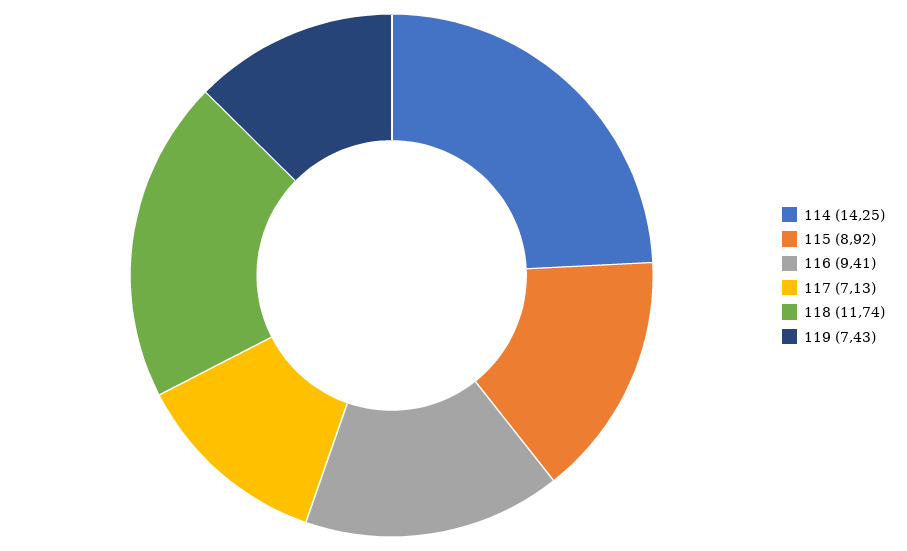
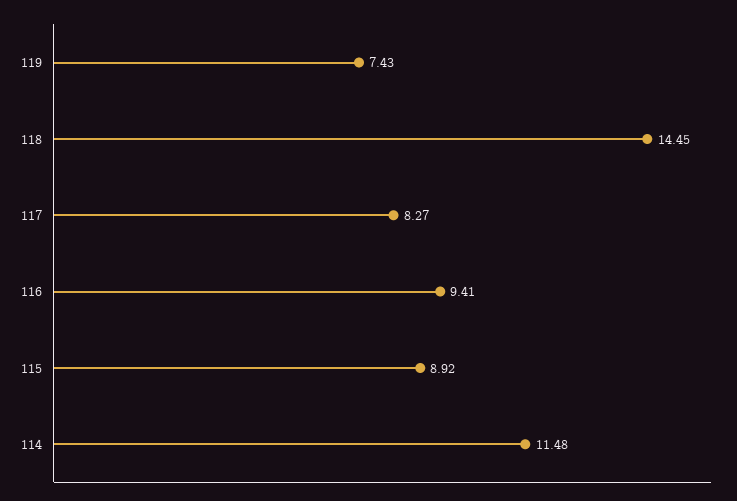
  {
-   "114": 14.25,
+   "114": 11.48,
    "115": 8.92,
    "116": 9.41,
-   "117": 7.13,
+   "117": 8.27,
-   "118": 11.74,
+   "118": 14.45,
    "119": 7.43
  }

